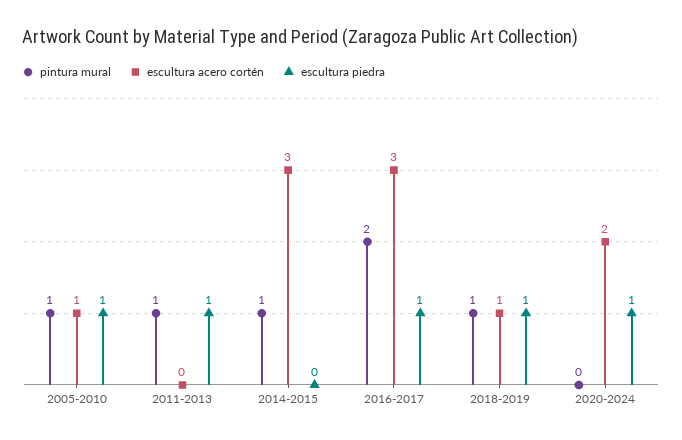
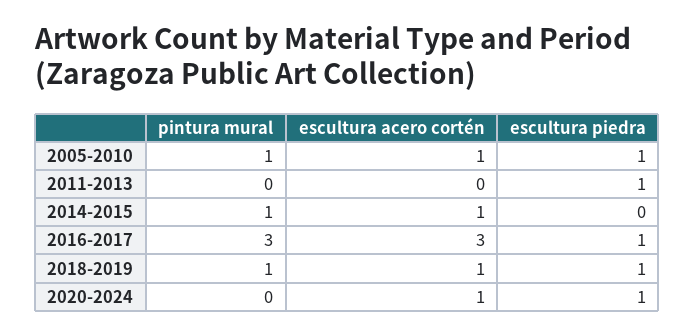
  {
    "pintura mural": {
      "2005-2010": 1,
-     "2011-2013": 1,
+     "2011-2013": 0,
      "2014-2015": 1,
-     "2016-2017": 2,
+     "2016-2017": 3,
      "2018-2019": 1,
      "2020-2024": 0
    },
    "escultura acero cortén": {
      "2005-2010": 1,
      "2011-2013": 0,
-     "2014-2015": 3,
+     "2014-2015": 1,
      "2016-2017": 3,
      "2018-2019": 1,
-     "2020-2024": 2
+     "2020-2024": 1
    },
    "escultura piedra": {
      "2005-2010": 1,
      "2011-2013": 1,
      "2014-2015": 0,
      "2016-2017": 1,
      "2018-2019": 1,
      "2020-2024": 1
    }
  }

